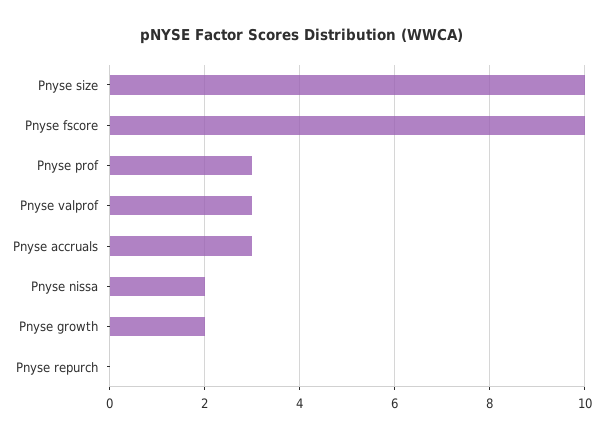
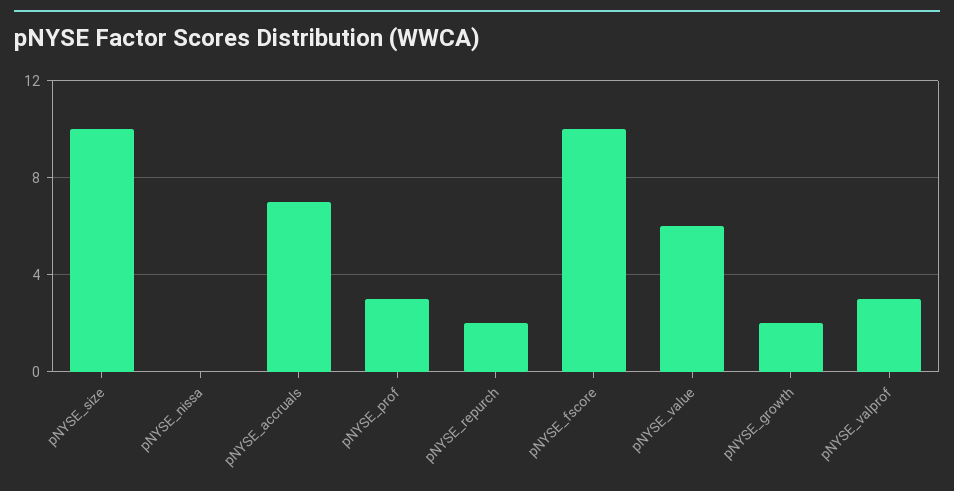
  {
    "Pnyse size": 10,
    "Pnyse fscore": 10,
    "Pnyse prof": 3,
    "Pnyse valprof": 3,
-   "Pnyse accruals": 3,
+   "Pnyse accruals": 7,
-   "Pnyse nissa": 2,
+   "Pnyse nissa": 0,
    "Pnyse growth": 2,
-   "Pnyse repurch": 0
+   "Pnyse repurch": 2,
+   "pNYSE_value": 6
  }

